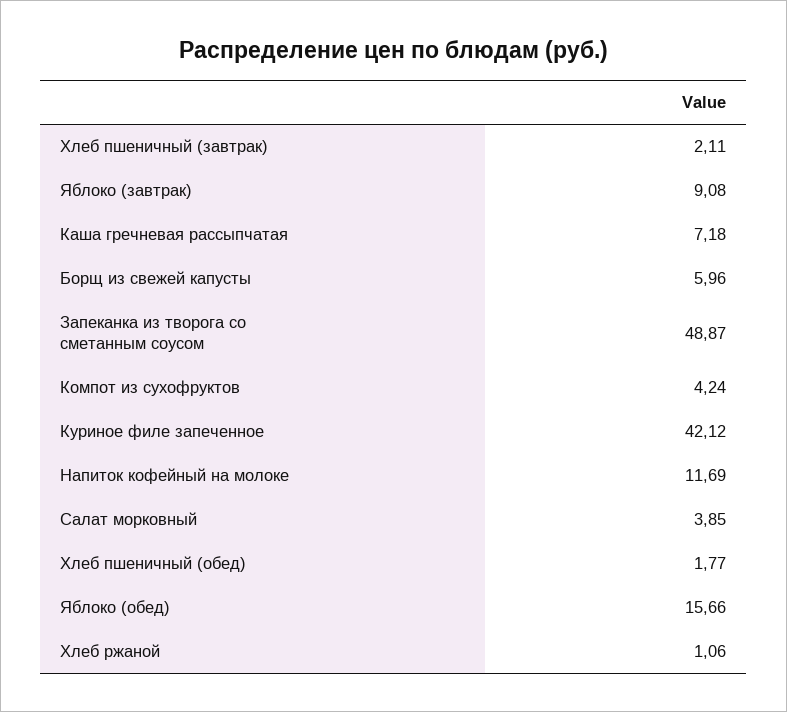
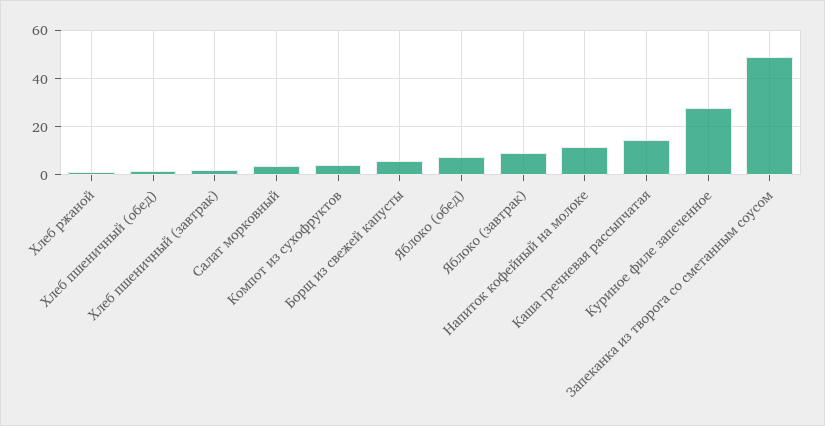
  {
    "Хлеб пшеничный (завтрак)": 2.11,
    "Яблоко (завтрак)": 9.08,
-   "Каша гречневая рассыпчатая": 7.18,
+   "Каша гречневая рассыпчатая": 15,
    "Борщ из свежей капусты": 5.96,
    "Запеканка из творога со сметанным соусом": 48.87,
    "Компот из сухофруктов": 4.24,
-   "Куриное филе запеченное": 42.12,
+   "Куриное филе запеченное": 27.5,
    "Напиток кофейный на молоке": 11.69,
    "Салат морковный": 3.85,
    "Хлеб пшеничный (обед)": 1.77,
-   "Яблоко (обед)": 15.66,
+   "Яблоко (обед)": 7.5,
    "Хлеб ржаной": 1.06
  }

